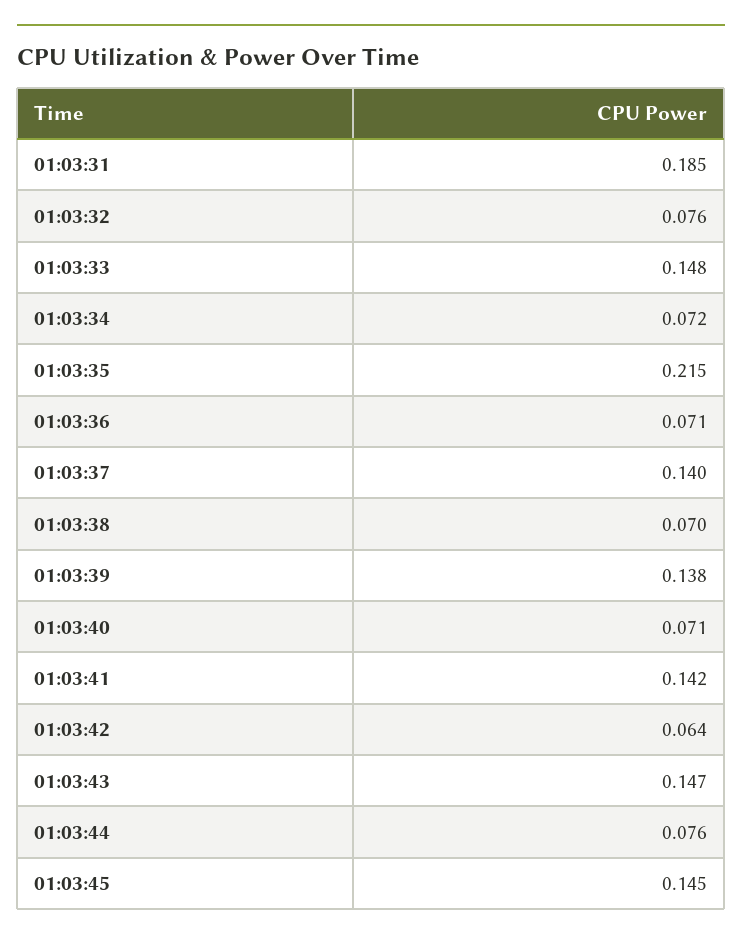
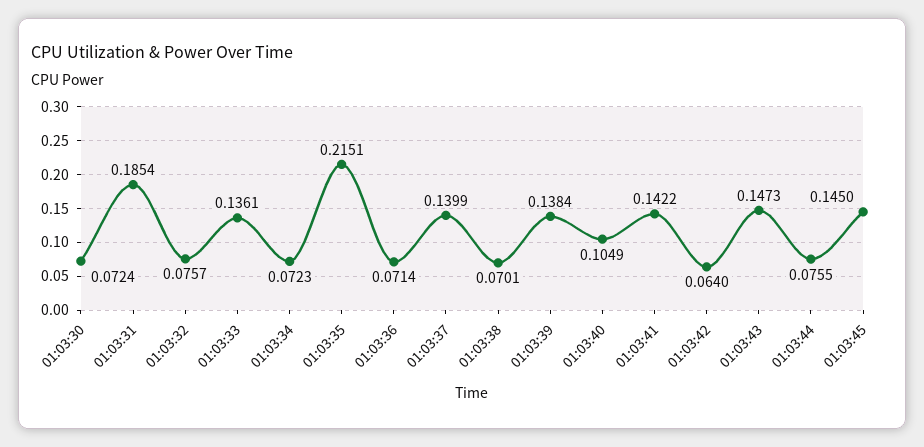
  {
    "01:03:31": 0.1854,
    "01:03:32": 0.0757,
-   "01:03:33": 0.148,
+   "01:03:33": 0.1361,
    "01:03:34": 0.0723,
    "01:03:35": 0.2151,
    "01:03:36": 0.0714,
    "01:03:37": 0.1399,
    "01:03:38": 0.0701,
    "01:03:39": 0.1384,
-   "01:03:40": 0.071,
+   "01:03:40": 0.1049,
    "01:03:41": 0.1422,
    "01:03:42": 0.064,
    "01:03:43": 0.1473,
    "01:03:44": 0.0755,
-   "01:03:45": 0.145
+   "01:03:45": 0.145,
+   "01:03:30": 0.0724
  }

